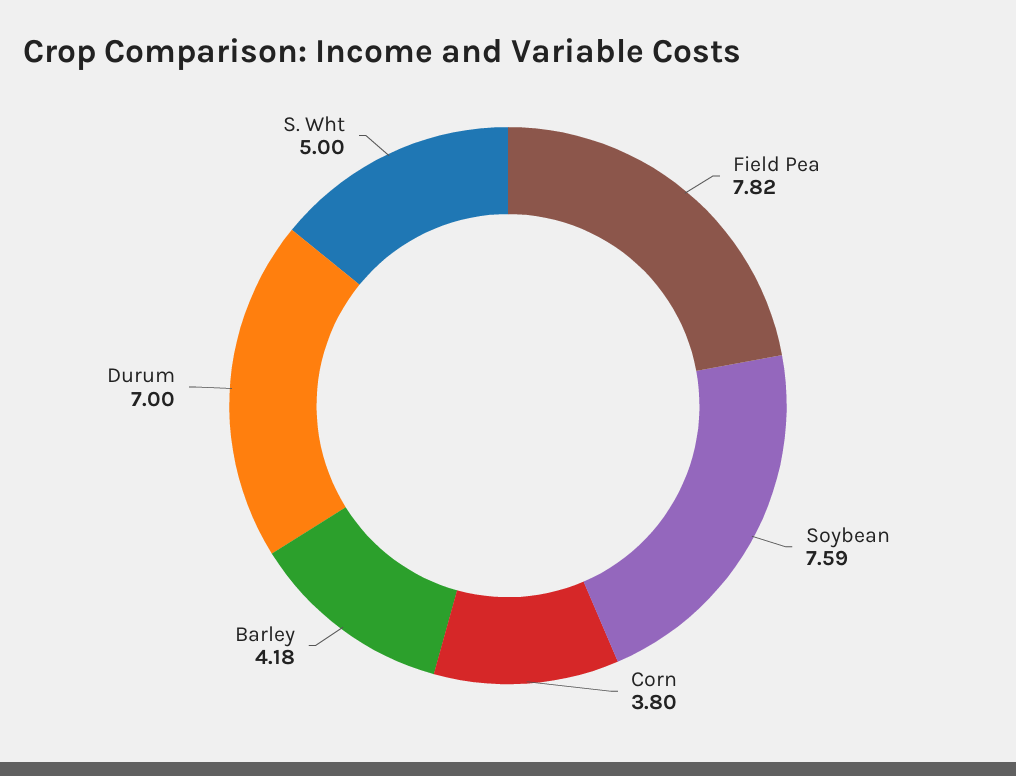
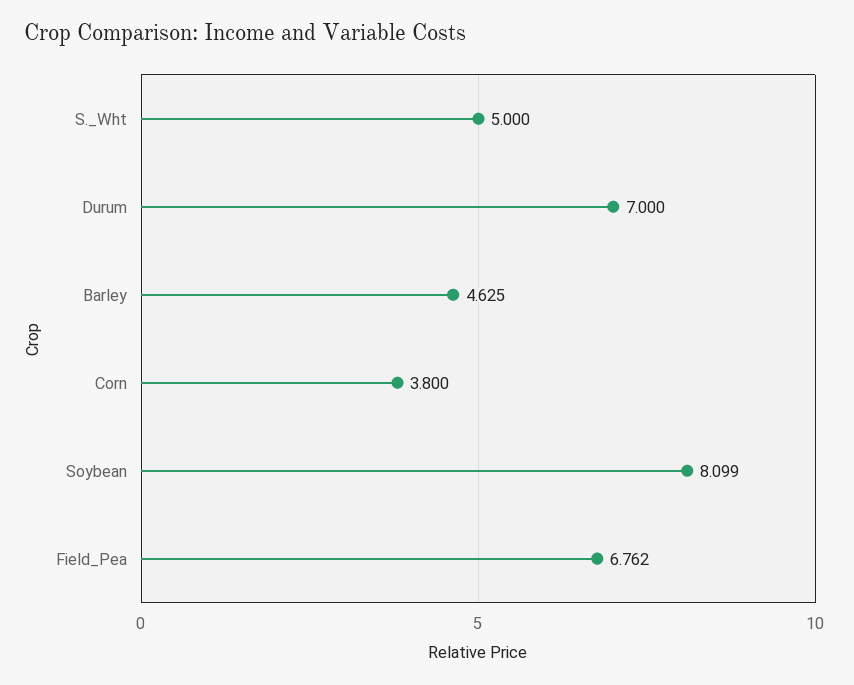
  {
-   "Field Pea": 7.82,
+   "Field Pea": 6.762,
-   "Soybean": 7.59,
+   "Soybean": 8.099,
    "Corn": 3.8,
-   "Barley": 4.18,
+   "Barley": 4.625,
    "Durum": 7,
    "S. Wht": 5
  }

